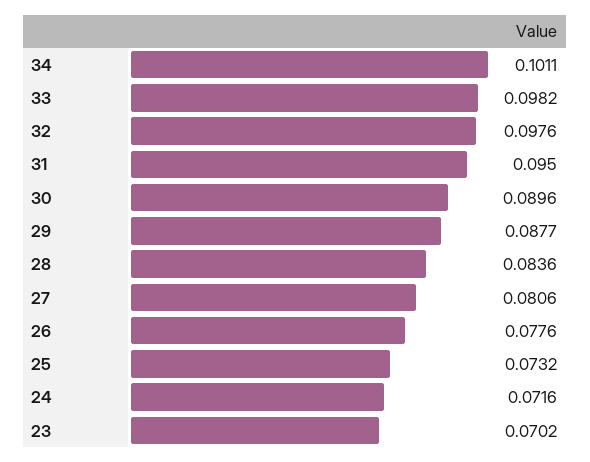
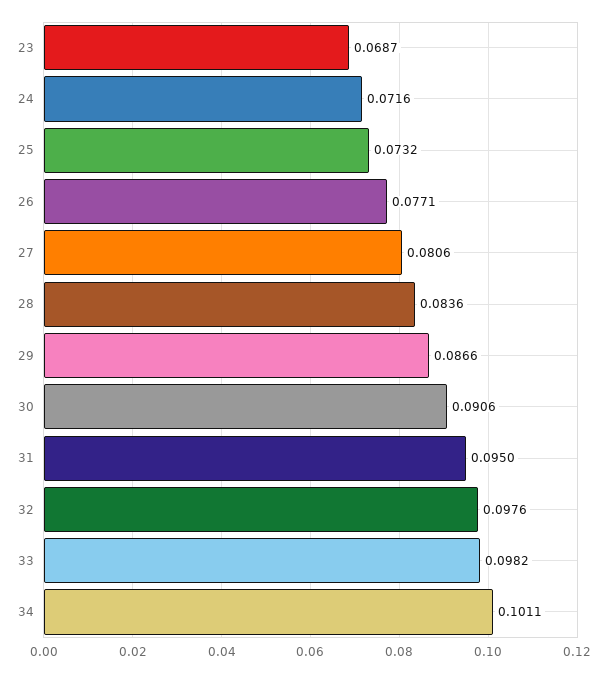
  {
    "34": 0.1011,
    "33": 0.0982,
    "32": 0.0976,
    "31": 0.095,
-   "30": 0.0896,
+   "30": 0.0906,
-   "29": 0.0877,
+   "29": 0.0866,
    "28": 0.0836,
    "27": 0.0806,
-   "26": 0.0776,
+   "26": 0.0771,
    "25": 0.0732,
    "24": 0.0716,
-   "23": 0.0702
+   "23": 0.0687
  }

